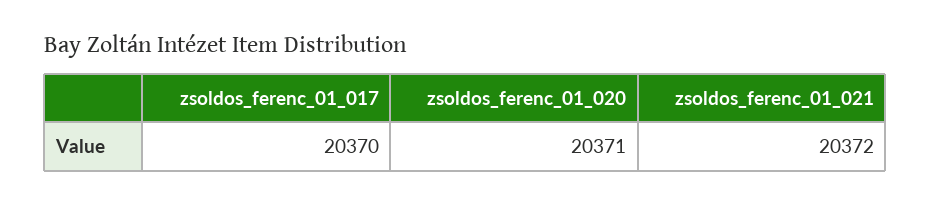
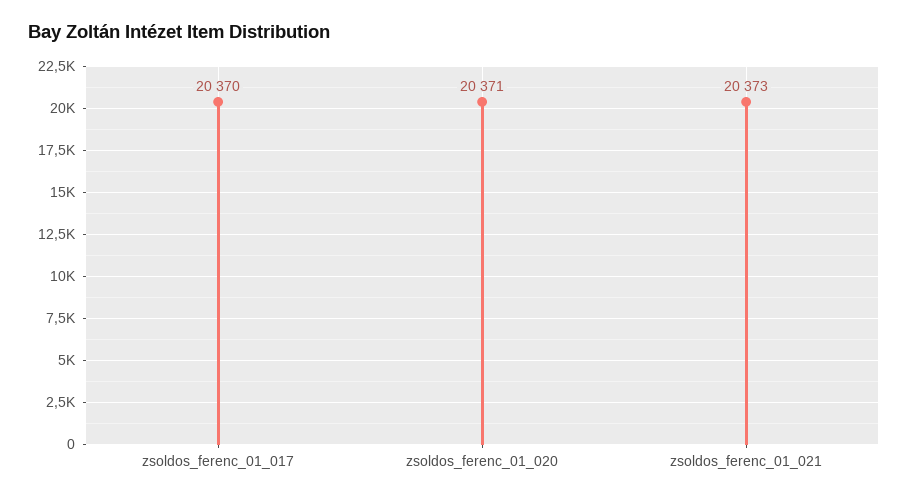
  {
    "zsoldos_ferenc_01_017": 20370,
    "zsoldos_ferenc_01_020": 20371,
-   "zsoldos_ferenc_01_021": 20372
+   "zsoldos_ferenc_01_021": 20373
  }

